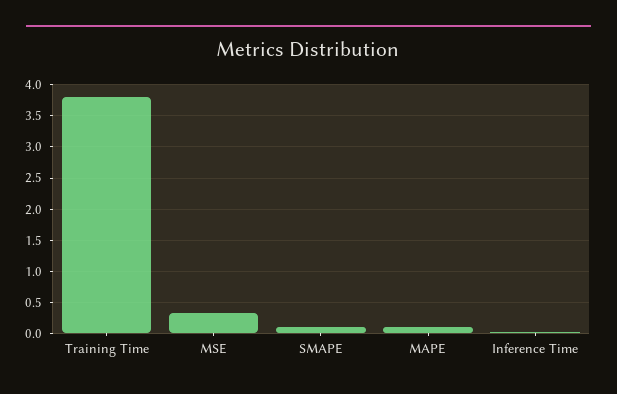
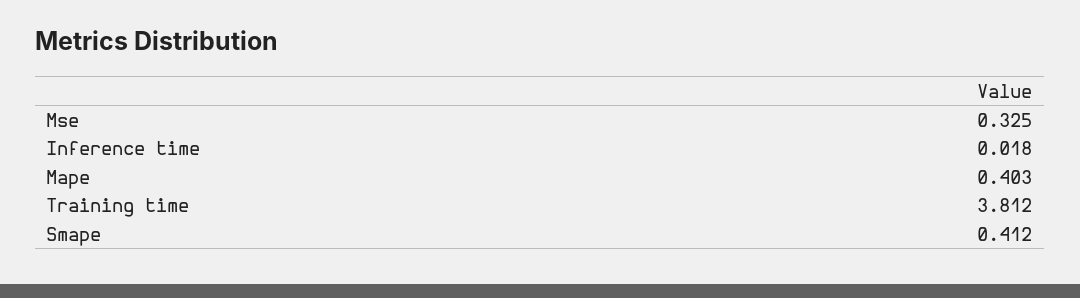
  {
    "Training Time": 3.812,
    "MSE": 0.325,
-   "SMAPE": 0.1,
+   "SMAPE": 0.412,
-   "MAPE": 0.1,
+   "MAPE": 0.403,
    "Inference Time": 0.018
  }

